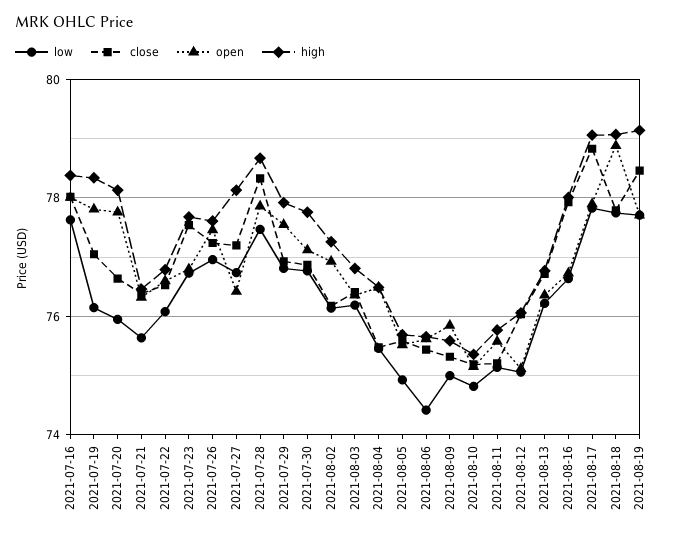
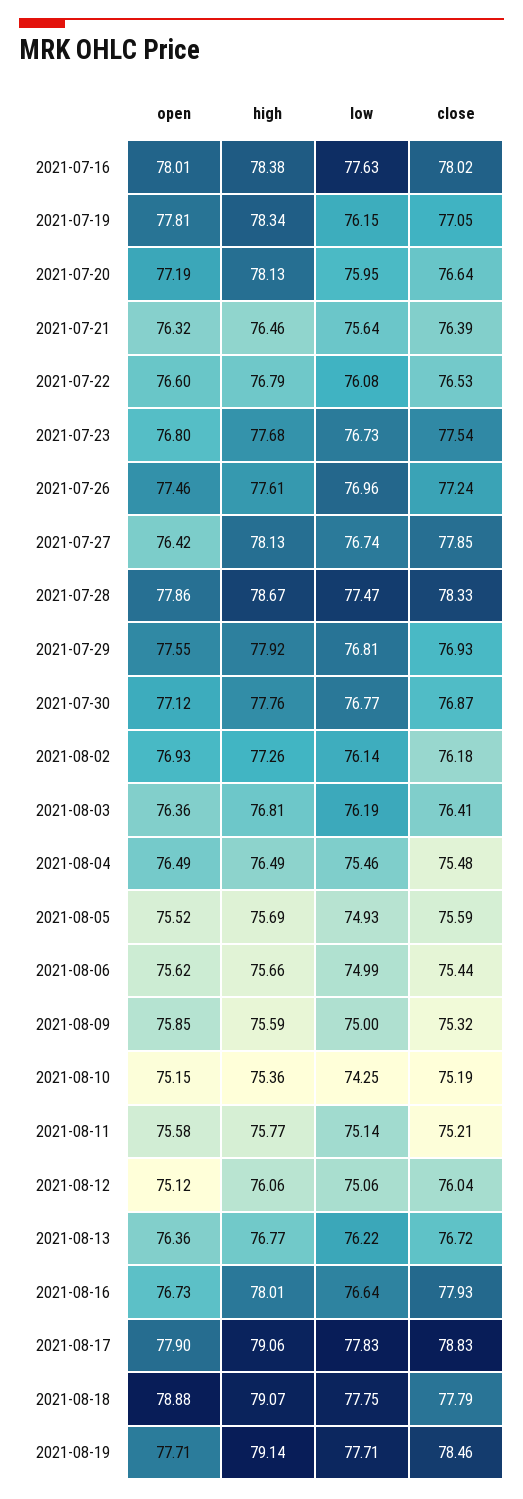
  {
    "low": {
      "2021-07-16": 77.63,
      "2021-07-19": 76.15,
      "2021-07-20": 75.95,
      "2021-07-21": 75.64,
      "2021-07-22": 76.08,
      "2021-07-23": 76.73,
      "2021-07-26": 76.96,
      "2021-07-27": 76.74,
      "2021-07-28": 77.47,
      "2021-07-29": 76.81,
      "2021-07-30": 76.77,
      "2021-08-02": 76.14,
      "2021-08-03": 76.19,
      "2021-08-04": 75.46,
      "2021-08-05": 74.93,
-     "2021-08-06": 74.4,
+     "2021-08-06": 74.99,
      "2021-08-09": 75,
-     "2021-08-10": 74.8,
+     "2021-08-10": 74.25,
      "2021-08-11": 75.14,
      "2021-08-12": 75.06,
      "2021-08-13": 76.22,
      "2021-08-16": 76.64,
      "2021-08-17": 77.83,
      "2021-08-18": 77.75,
      "2021-08-19": 77.71
    },
    "close": {
      "2021-07-16": 78.02,
      "2021-07-19": 77.05,
      "2021-07-20": 76.64,
      "2021-07-21": 76.39,
      "2021-07-22": 76.53,
      "2021-07-23": 77.54,
      "2021-07-26": 77.24,
-     "2021-07-27": 77.2,
+     "2021-07-27": 77.85,
      "2021-07-28": 78.33,
      "2021-07-29": 76.93,
      "2021-07-30": 76.87,
      "2021-08-02": 76.18,
      "2021-08-03": 76.41,
      "2021-08-04": 75.48,
      "2021-08-05": 75.59,
      "2021-08-06": 75.44,
      "2021-08-09": 75.32,
      "2021-08-10": 75.19,
      "2021-08-11": 75.21,
      "2021-08-12": 76.04,
      "2021-08-13": 76.72,
      "2021-08-16": 77.93,
      "2021-08-17": 78.83,
      "2021-08-18": 77.79,
      "2021-08-19": 78.46
    },
    "open": {
      "2021-07-16": 78.01,
      "2021-07-19": 77.81,
-     "2021-07-20": 77.8,
+     "2021-07-20": 77.19,
      "2021-07-21": 76.32,
      "2021-07-22": 76.6,
      "2021-07-23": 76.8,
      "2021-07-26": 77.46,
      "2021-07-27": 76.42,
      "2021-07-28": 77.86,
      "2021-07-29": 77.55,
      "2021-07-30": 77.12,
      "2021-08-02": 76.93,
      "2021-08-03": 76.36,
      "2021-08-04": 76.49,
      "2021-08-05": 75.52,
      "2021-08-06": 75.62,
      "2021-08-09": 75.85,
      "2021-08-10": 75.15,
      "2021-08-11": 75.58,
      "2021-08-12": 75.12,
      "2021-08-13": 76.36,
      "2021-08-16": 76.73,
      "2021-08-17": 77.9,
      "2021-08-18": 78.88,
      "2021-08-19": 77.71
    },
    "high": {
      "2021-07-16": 78.38,
      "2021-07-19": 78.34,
      "2021-07-20": 78.13,
      "2021-07-21": 76.46,
      "2021-07-22": 76.79,
      "2021-07-23": 77.68,
      "2021-07-26": 77.61,
      "2021-07-27": 78.13,
      "2021-07-28": 78.67,
      "2021-07-29": 77.92,
      "2021-07-30": 77.76,
      "2021-08-02": 77.26,
      "2021-08-03": 76.81,
      "2021-08-04": 76.49,
      "2021-08-05": 75.69,
      "2021-08-06": 75.66,
      "2021-08-09": 75.59,
      "2021-08-10": 75.36,
      "2021-08-11": 75.77,
      "2021-08-12": 76.06,
      "2021-08-13": 76.77,
      "2021-08-16": 78.01,
      "2021-08-17": 79.06,
      "2021-08-18": 79.07,
      "2021-08-19": 79.14
    }
  }

